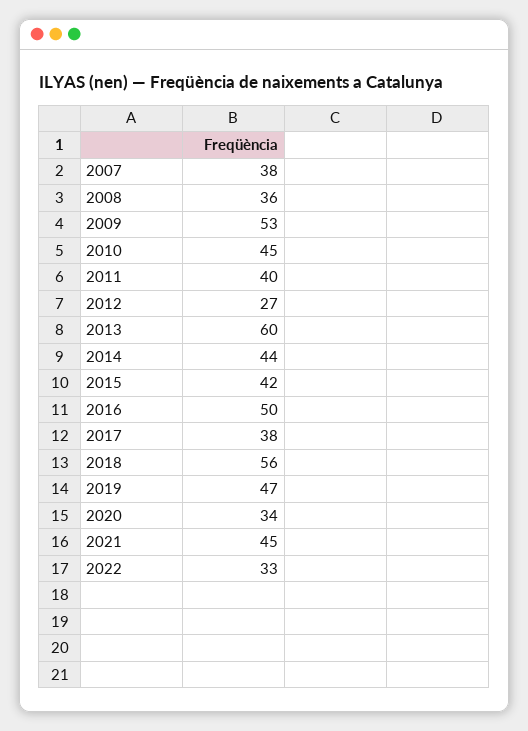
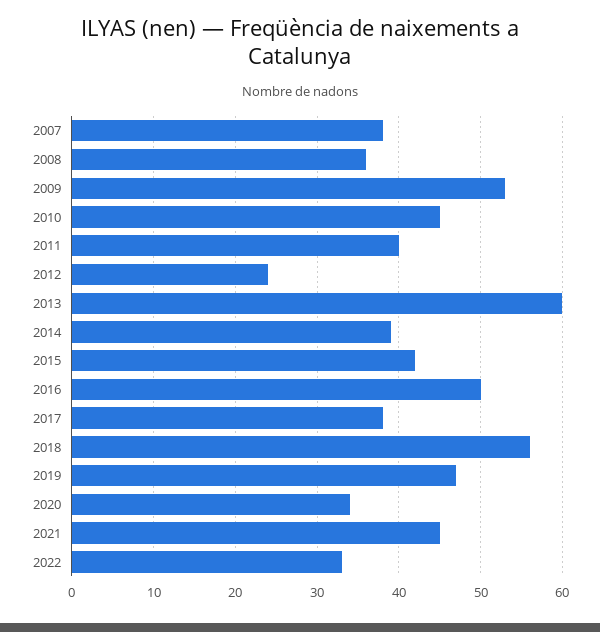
  {
    "2007": 38,
    "2008": 36,
    "2009": 53,
    "2010": 45,
    "2011": 40,
-   "2012": 27,
+   "2012": 24,
    "2013": 60,
-   "2014": 44,
+   "2014": 39,
    "2015": 42,
    "2016": 50,
    "2017": 38,
    "2018": 56,
    "2019": 47,
    "2020": 34,
    "2021": 45,
    "2022": 33
  }

